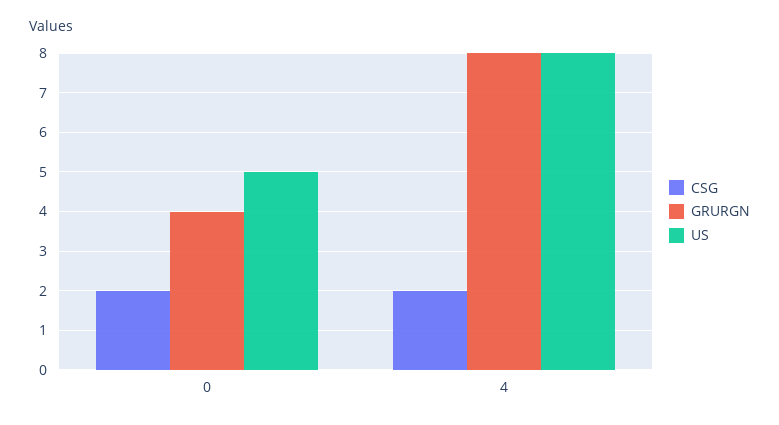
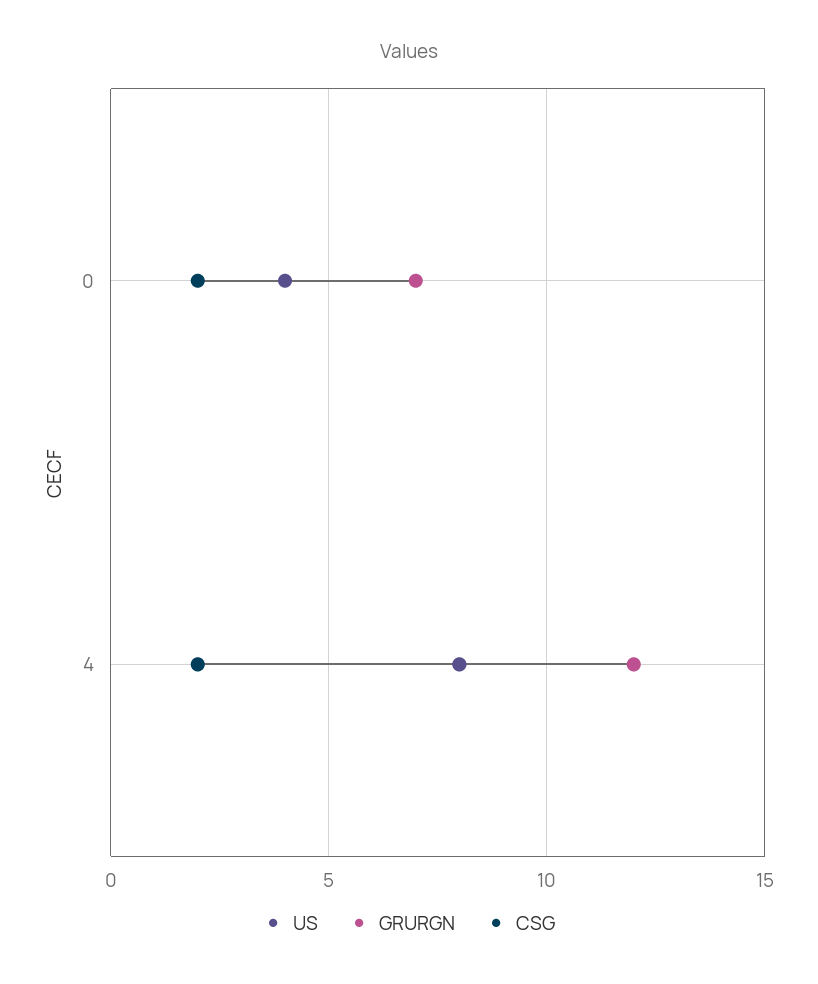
  {
    "CSG": {
      "0": 2,
      "4": 2
    },
    "GRURGN": {
-     "0": 4,
+     "0": 7,
-     "4": 8
+     "4": 12
    },
    "US": {
-     "0": 5,
+     "0": 4,
      "4": 8
    }
  }

